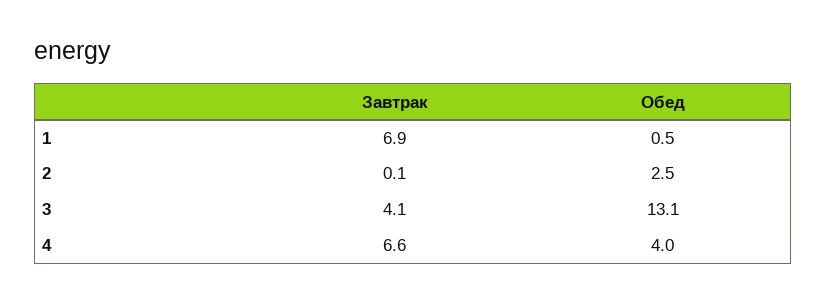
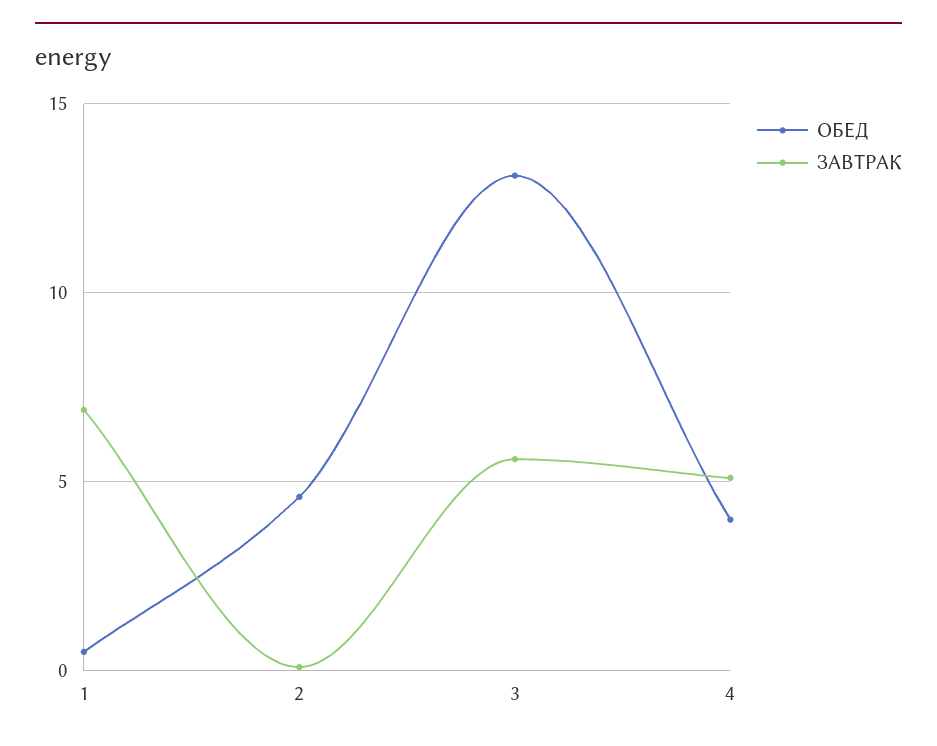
  {
    "Завтрак": {
      "1": 6.9,
      "2": 0.1,
-     "3": 4.1,
+     "3": 5.5,
-     "4": 6.6
+     "4": 5
    },
    "Обед": {
      "1": 0.5,
-     "2": 2.5,
+     "2": 4.5,
      "3": 13.1,
      "4": 4
    }
  }

